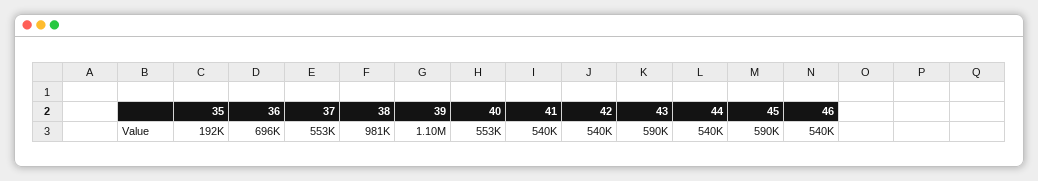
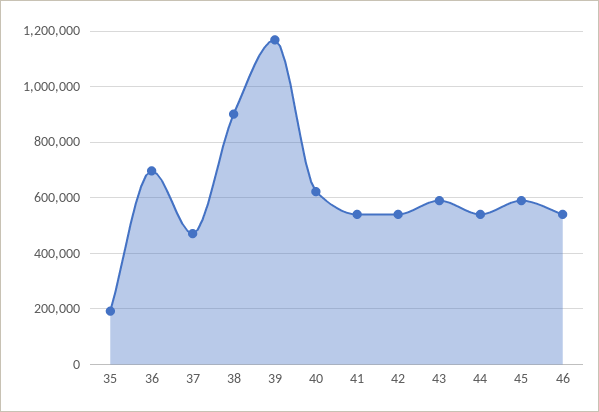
  {
    "35": 192000,
    "36": 696000,
-   "37": 553000,
+   "37": 475000,
-   "38": 981000,
+   "38": 900000,
-   "39": 1100000,
+   "39": 1175000,
-   "40": 553000,
+   "40": 625000,
    "41": 540000,
    "42": 540000,
    "43": 590000,
    "44": 540000,
    "45": 590000,
    "46": 540000
  }

